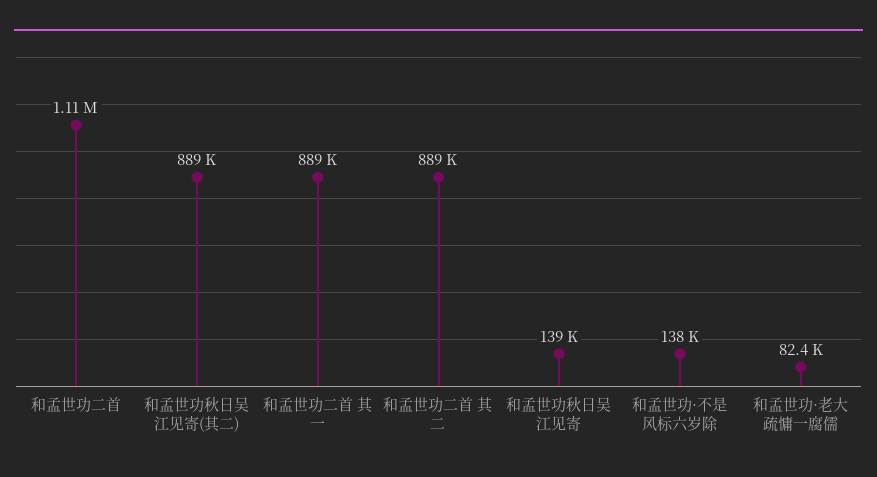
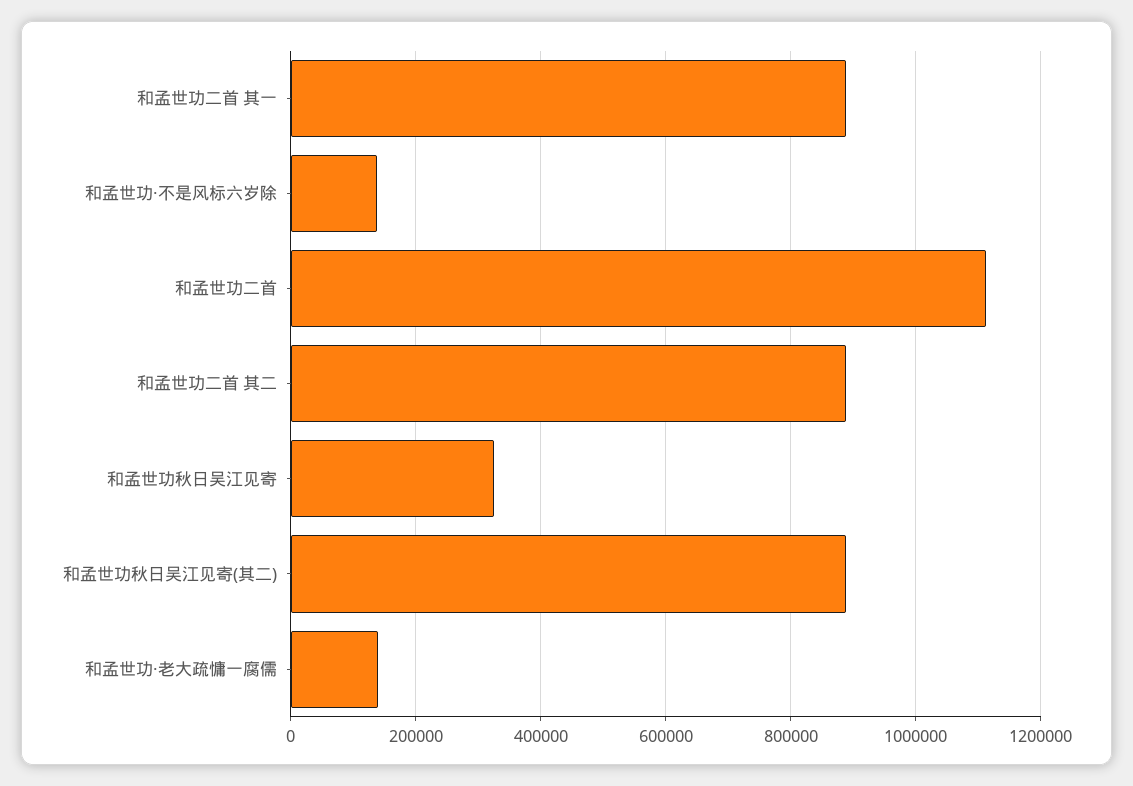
  {
    "和孟世功二首": 1110000,
    "和孟世功秋日吴江见寄(其二)": 889000,
    "和孟世功二首 其一": 889000,
    "和孟世功二首 其二": 889000,
-   "和孟世功秋日吴江见寄": 139000,
+   "和孟世功秋日吴江见寄": 320000,
    "和孟世功·不是风标六岁除": 138000,
-   "和孟世功·老大疏慵一腐儒": 82400
+   "和孟世功·老大疏慵一腐儒": 140000
  }

